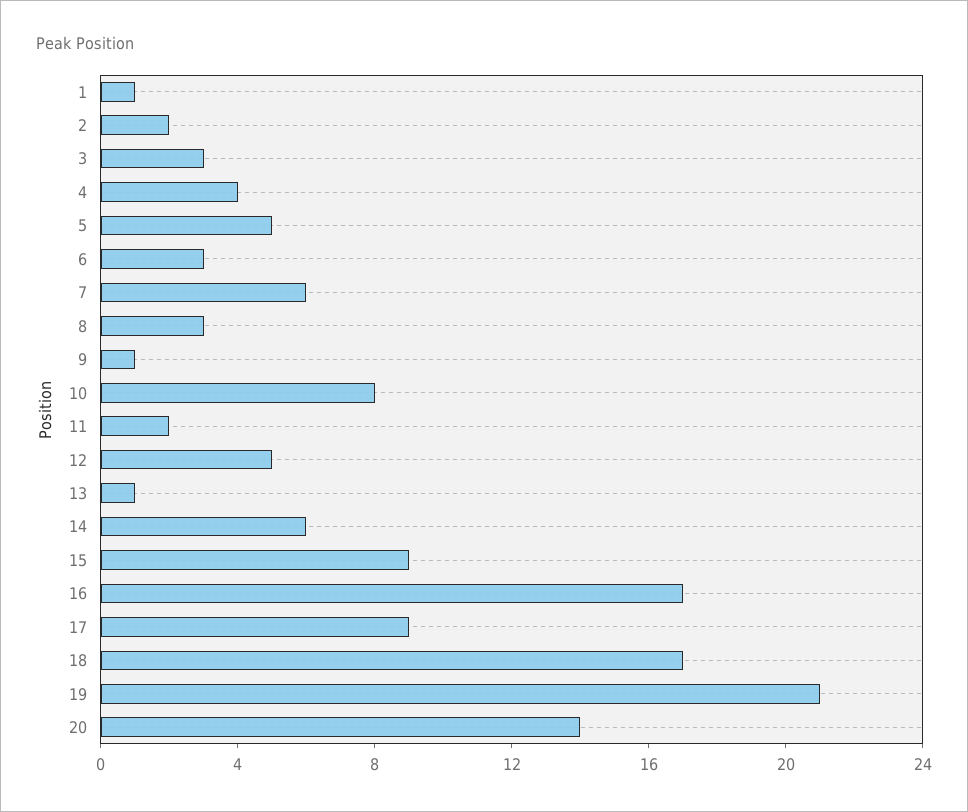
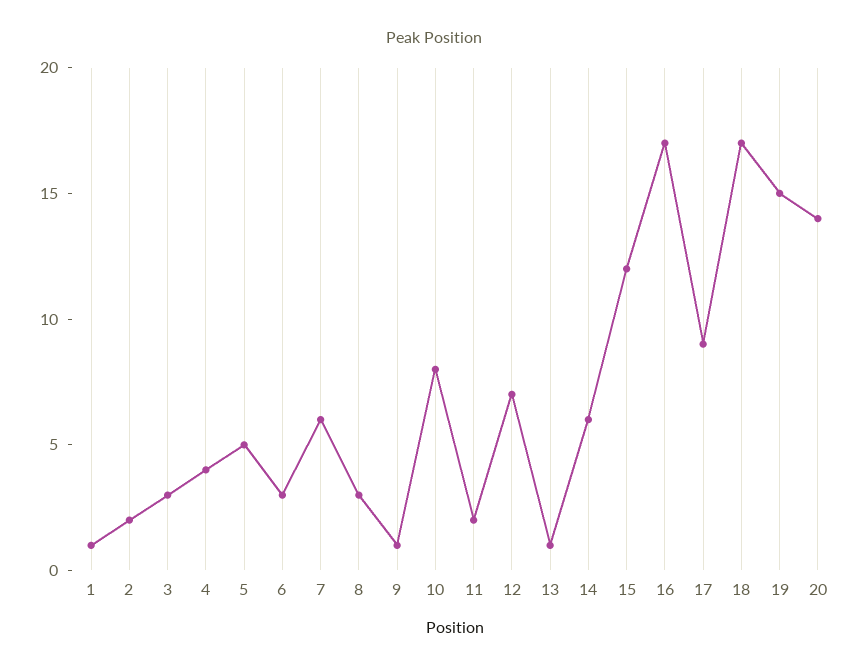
  {
    "1": 1,
    "2": 2,
    "3": 3,
    "4": 4,
    "5": 5,
    "6": 3,
    "7": 6,
    "8": 3,
    "9": 1,
    "10": 8,
    "11": 2,
-   "12": 5,
+   "12": 7,
    "13": 1,
    "14": 6,
-   "15": 9,
+   "15": 12,
    "16": 17,
    "17": 9,
    "18": 17,
-   "19": 21,
+   "19": 15,
    "20": 14
  }

